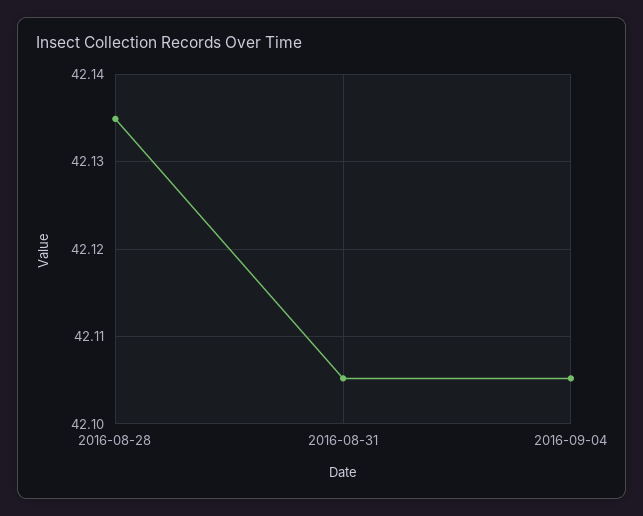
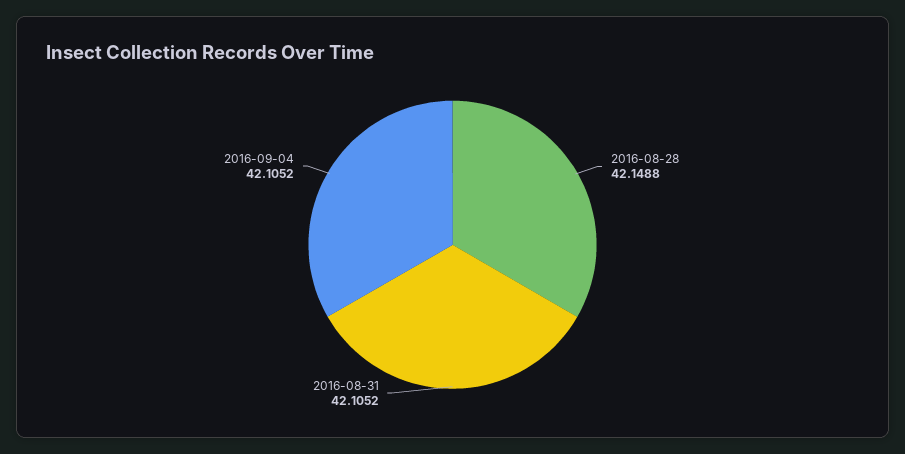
  {
-   "2016-08-28": 42.135,
+   "2016-08-28": 42.1488,
    "2016-08-31": 42.1052,
    "2016-09-04": 42.1052
  }

